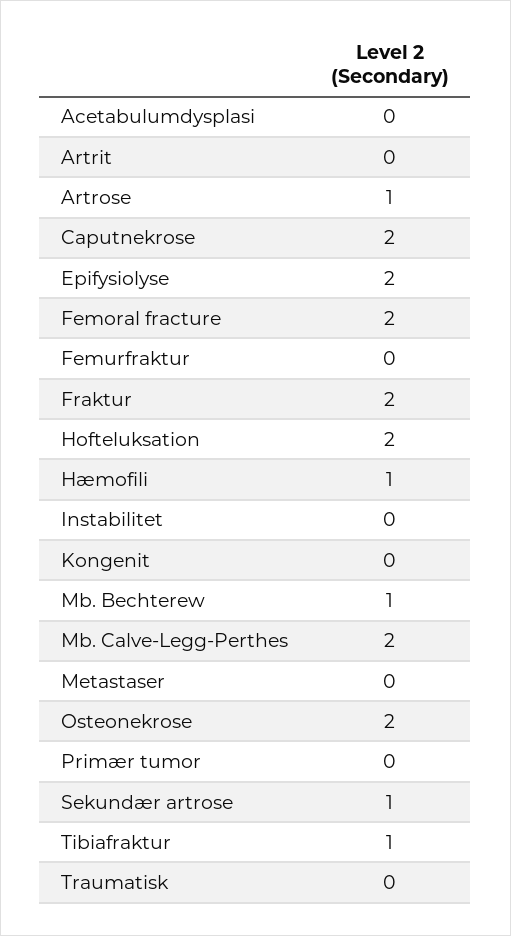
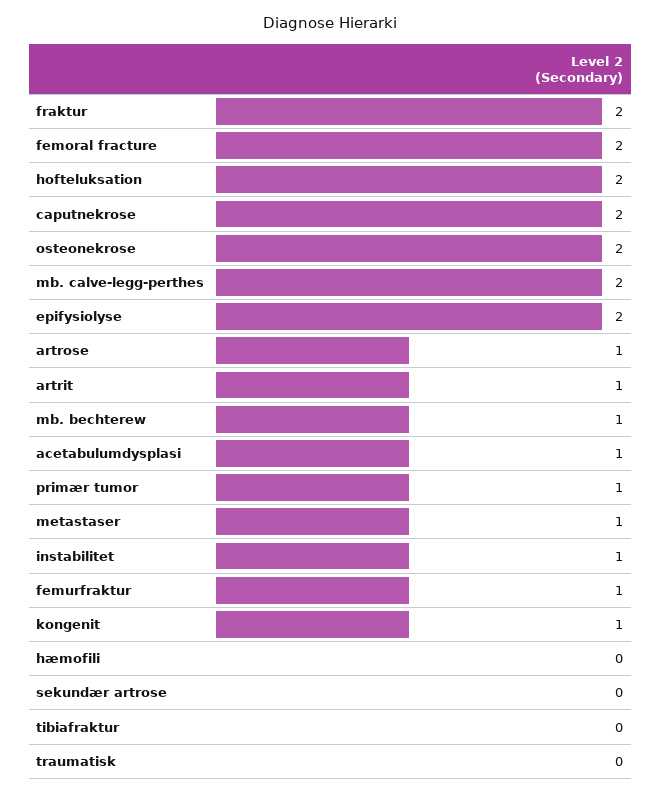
  {
-   "Acetabulumdysplasi": 0,
+   "Acetabulumdysplasi": 1,
-   "Artrit": 0,
+   "Artrit": 1,
    "Artrose": 1,
    "Caputnekrose": 2,
    "Epifysiolyse": 2,
    "Femoral fracture": 2,
-   "Femurfraktur": 0,
+   "Femurfraktur": 1,
    "Fraktur": 2,
    "Hofteluksation": 2,
-   "Hæmofili": 1,
+   "Hæmofili": 0,
-   "Instabilitet": 0,
+   "Instabilitet": 1,
-   "Kongenit": 0,
+   "Kongenit": 1,
    "Mb. Bechterew": 1,
    "Mb. Calve-Legg-Perthes": 2,
-   "Metastaser": 0,
+   "Metastaser": 1,
    "Osteonekrose": 2,
-   "Primær tumor": 0,
+   "Primær tumor": 1,
-   "Sekundær artrose": 1,
+   "Sekundær artrose": 0,
-   "Tibiafraktur": 1,
+   "Tibiafraktur": 0,
    "Traumatisk": 0
  }

